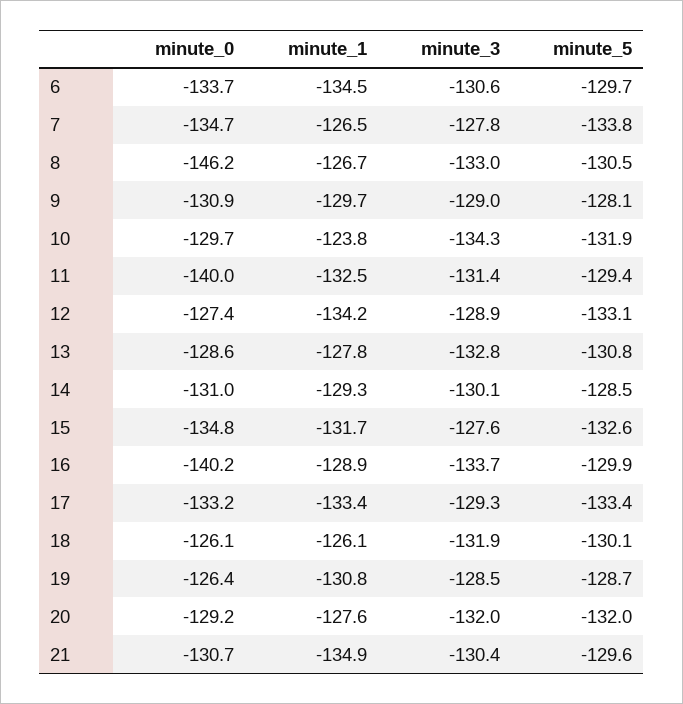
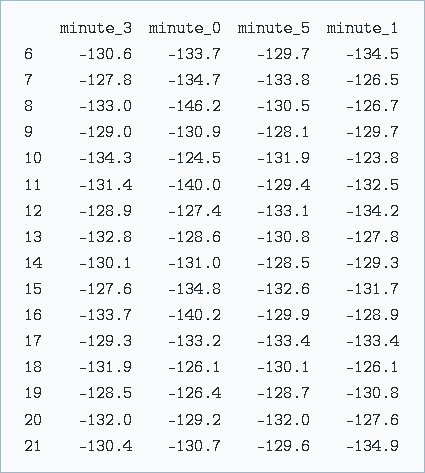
  {
    "minute_0": {
      "6": -133.7,
      "7": -134.7,
      "8": -146.2,
      "9": -130.9,
-     "10": -129.7,
+     "10": -124.5,
      "11": -140,
      "12": -127.4,
      "13": -128.6,
      "14": -131,
      "15": -134.8,
      "16": -140.2,
      "17": -133.2,
      "18": -126.1,
      "19": -126.4,
      "20": -129.2,
      "21": -130.7
    },
    "minute_1": {
      "6": -134.5,
      "7": -126.5,
      "8": -126.7,
      "9": -129.7,
      "10": -123.8,
      "11": -132.5,
      "12": -134.2,
      "13": -127.8,
      "14": -129.3,
      "15": -131.7,
      "16": -128.9,
      "17": -133.4,
      "18": -126.1,
      "19": -130.8,
      "20": -127.6,
      "21": -134.9
    },
    "minute_3": {
      "6": -130.6,
      "7": -127.8,
      "8": -133,
      "9": -129,
      "10": -134.3,
      "11": -131.4,
      "12": -128.9,
      "13": -132.8,
      "14": -130.1,
      "15": -127.6,
      "16": -133.7,
      "17": -129.3,
      "18": -131.9,
      "19": -128.5,
      "20": -132,
      "21": -130.4
    },
    "minute_5": {
      "6": -129.7,
      "7": -133.8,
      "8": -130.5,
      "9": -128.1,
      "10": -131.9,
      "11": -129.4,
      "12": -133.1,
      "13": -130.8,
      "14": -128.5,
      "15": -132.6,
      "16": -129.9,
      "17": -133.4,
      "18": -130.1,
      "19": -128.7,
      "20": -132,
      "21": -129.6
    }
  }

